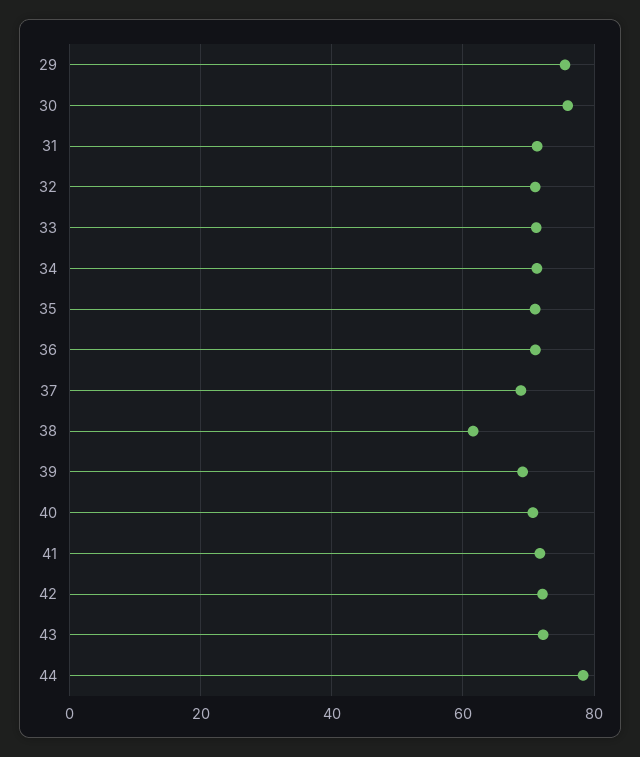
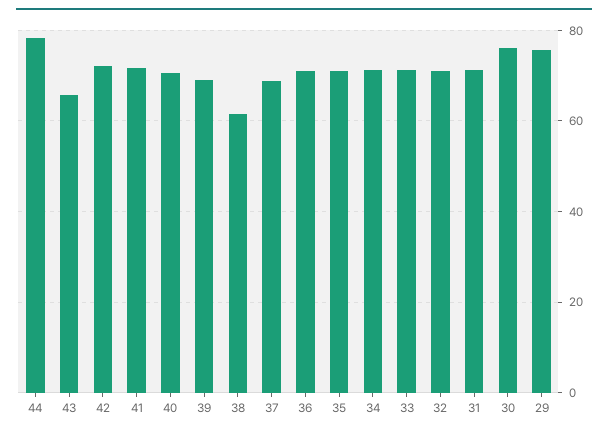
  {
    "29": 76,
    "30": 76,
    "31": 72,
    "32": 72,
    "33": 72,
    "34": 72,
    "35": 72,
    "36": 72,
    "37": 68,
    "38": 62,
    "39": 70,
    "40": 70,
    "41": 72,
    "42": 72,
-   "43": 72,
+   "43": 66,
    "44": 78
  }

